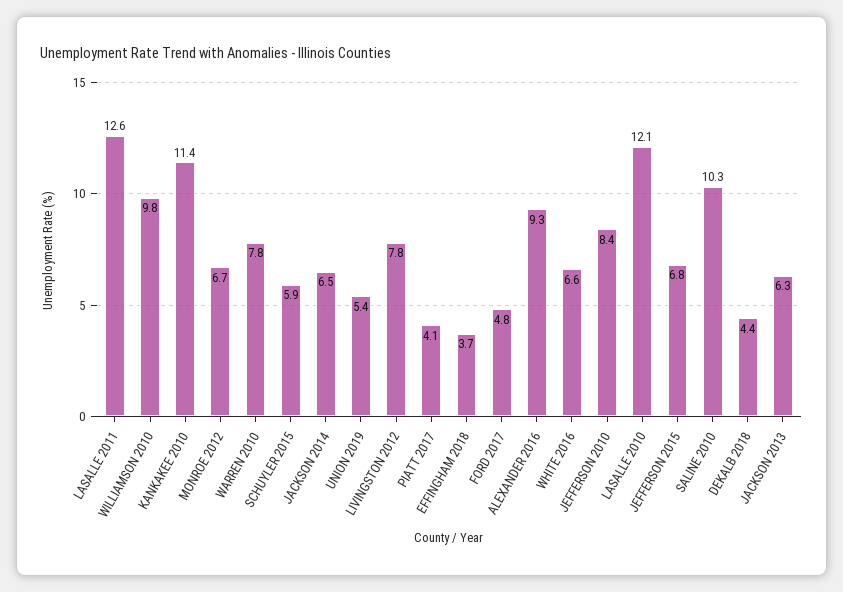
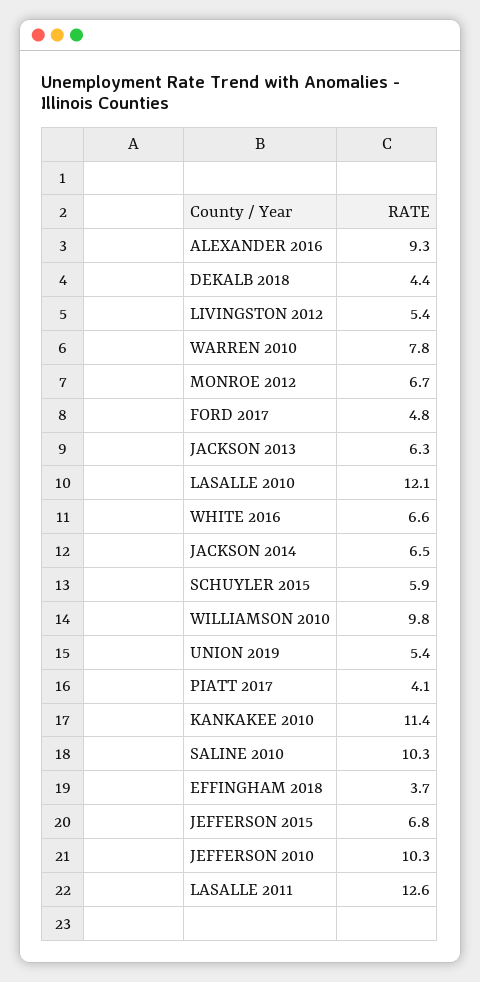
  {
    "LASALLE 2011": 12.6,
    "WILLIAMSON 2010": 9.8,
    "KANKAKEE 2010": 11.4,
    "MONROE 2012": 6.7,
    "WARREN 2010": 7.8,
    "SCHUYLER 2015": 5.9,
    "JACKSON 2014": 6.5,
    "UNION 2019": 5.4,
-   "LIVINGSTON 2012": 7.8,
+   "LIVINGSTON 2012": 5.4,
    "PIATT 2017": 4.1,
    "EFFINGHAM 2018": 3.7,
    "FORD 2017": 4.8,
    "ALEXANDER 2016": 9.3,
    "WHITE 2016": 6.6,
-   "JEFFERSON 2010": 8.4,
+   "JEFFERSON 2010": 10.3,
    "LASALLE 2010": 12.1,
    "JEFFERSON 2015": 6.8,
    "SALINE 2010": 10.3,
    "DEKALB 2018": 4.4,
    "JACKSON 2013": 6.3
  }

